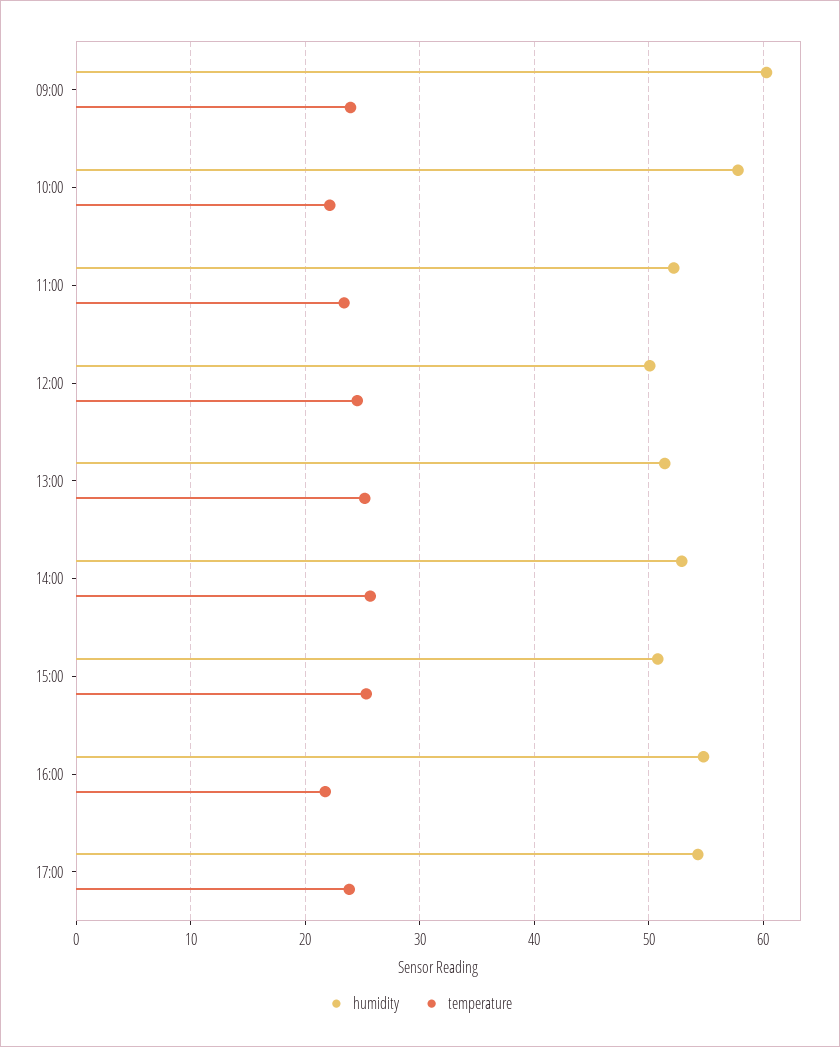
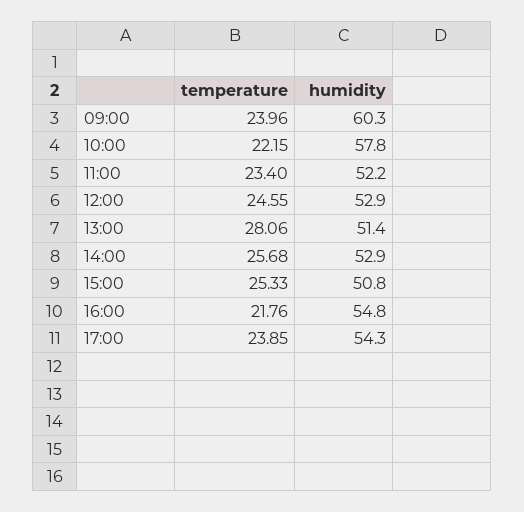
  {
    "humidity": {
      "09:00": 60.3,
      "10:00": 57.8,
      "11:00": 52.2,
-     "12:00": 50,
+     "12:00": 52.9,
      "13:00": 51.4,
      "14:00": 52.9,
      "15:00": 50.8,
      "16:00": 54.8,
      "17:00": 54.3
    },
    "temperature": {
      "09:00": 23.96,
      "10:00": 22.15,
      "11:00": 23.4,
      "12:00": 24.55,
-     "13:00": 25,
+     "13:00": 28.06,
      "14:00": 25.68,
      "15:00": 25.33,
      "16:00": 21.76,
      "17:00": 23.85
    }
  }

